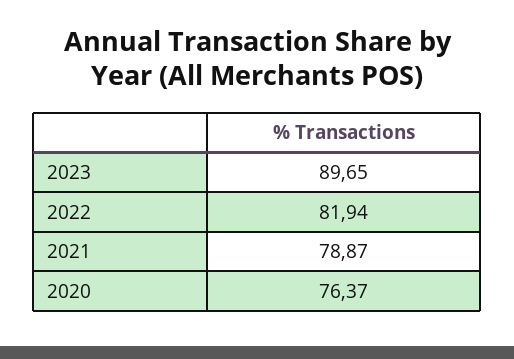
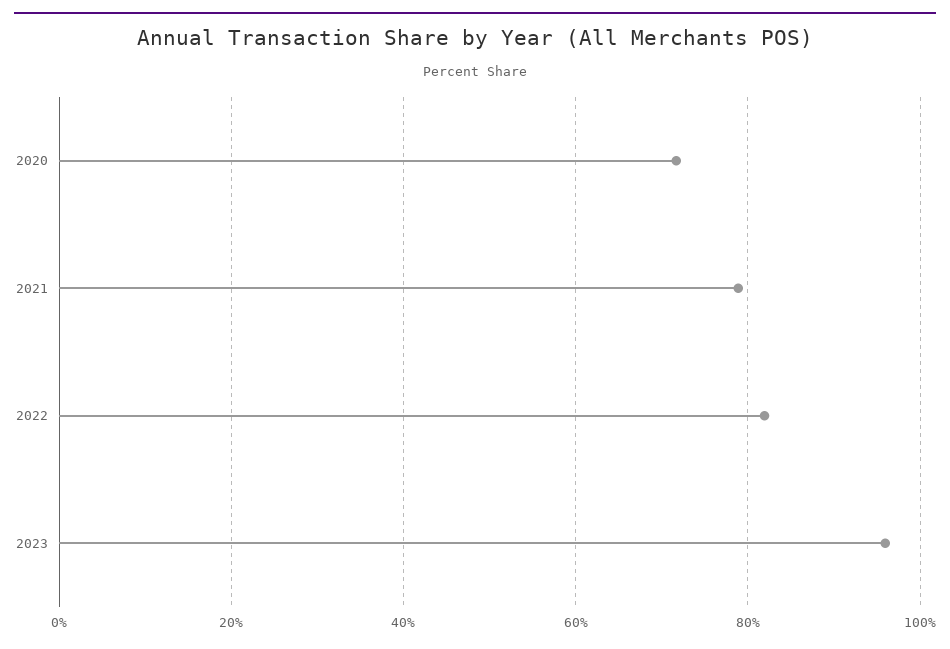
  {
-   "2023": 89.65,
+   "2023": 96,
    "2022": 81.94,
    "2021": 78.87,
-   "2020": 76.37
+   "2020": 72
  }

